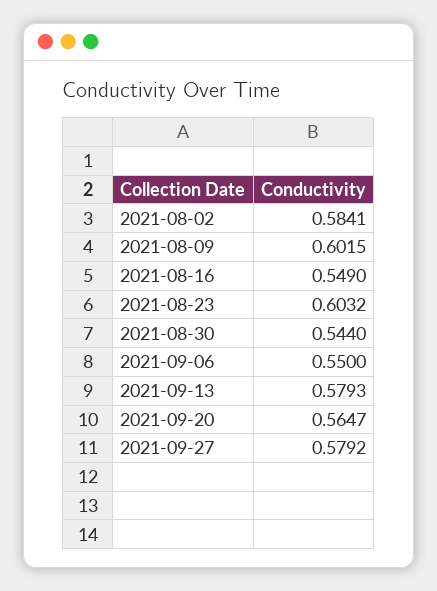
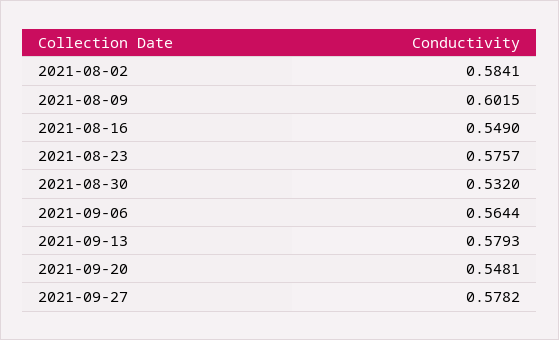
  {
    "2021-08-02": 0.5841,
    "2021-08-09": 0.6015,
    "2021-08-16": 0.549,
-   "2021-08-23": 0.6032,
+   "2021-08-23": 0.5757,
-   "2021-08-30": 0.544,
+   "2021-08-30": 0.532,
-   "2021-09-06": 0.55,
+   "2021-09-06": 0.5644,
    "2021-09-13": 0.5793,
-   "2021-09-20": 0.5647,
+   "2021-09-20": 0.5481,
-   "2021-09-27": 0.5792
+   "2021-09-27": 0.5782
  }

